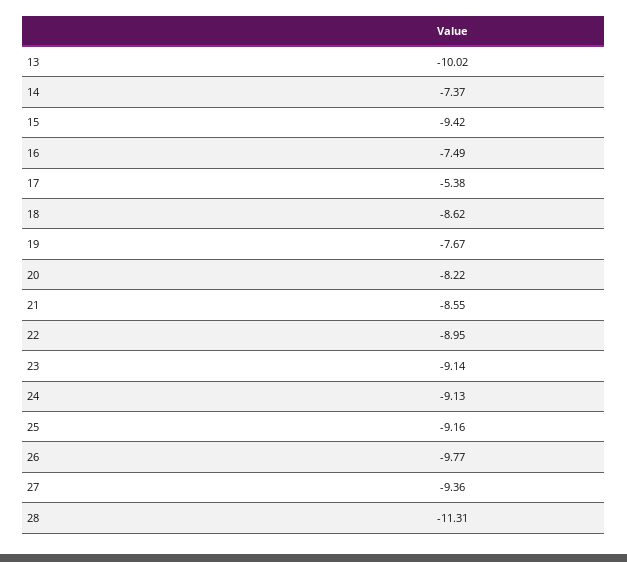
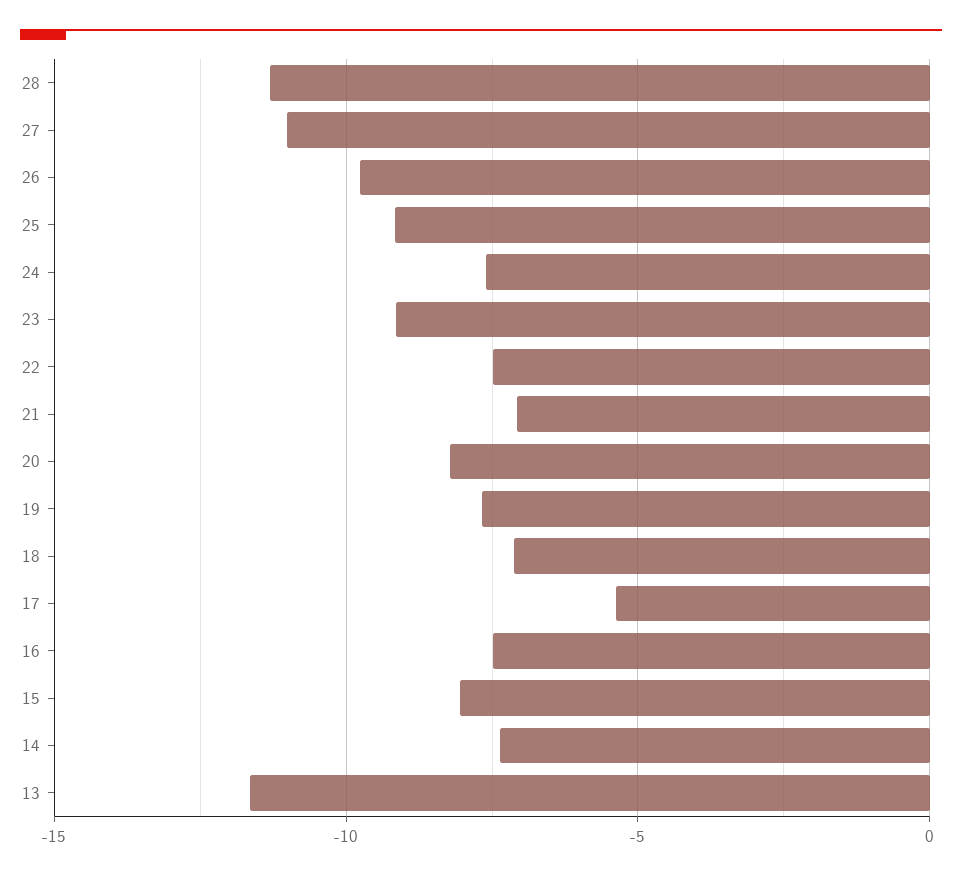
  {
-   "13": -10.02,
+   "13": -11.5,
    "14": -7.37,
-   "15": -9.42,
+   "15": -8,
    "16": -7.49,
    "17": -5.38,
-   "18": -8.62,
+   "18": -7,
    "19": -7.67,
    "20": -8.22,
-   "21": -8.55,
+   "21": -7,
-   "22": -8.95,
+   "22": -7.5,
    "23": -9.14,
-   "24": -9.13,
+   "24": -7.5,
    "25": -9.16,
    "26": -9.77,
-   "27": -9.36,
+   "27": -11,
    "28": -11.31
  }

